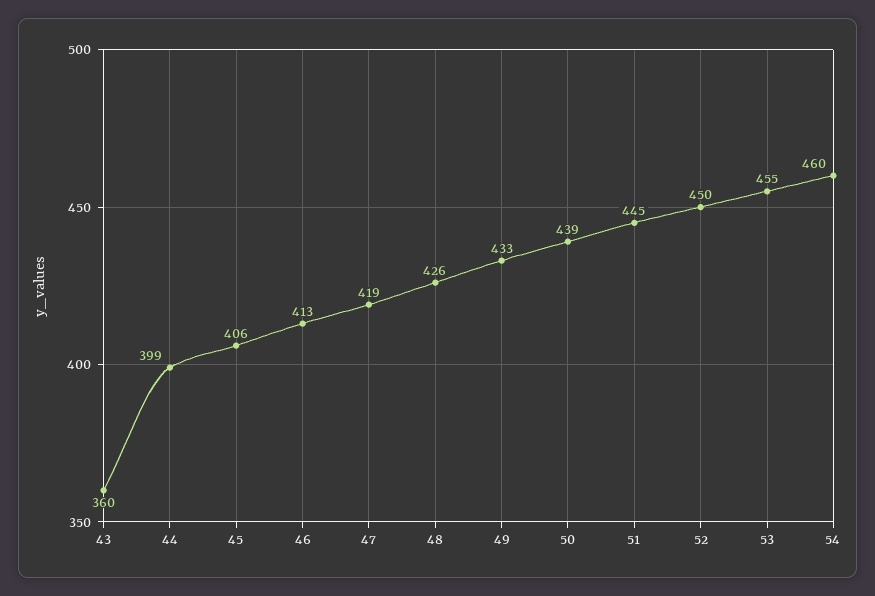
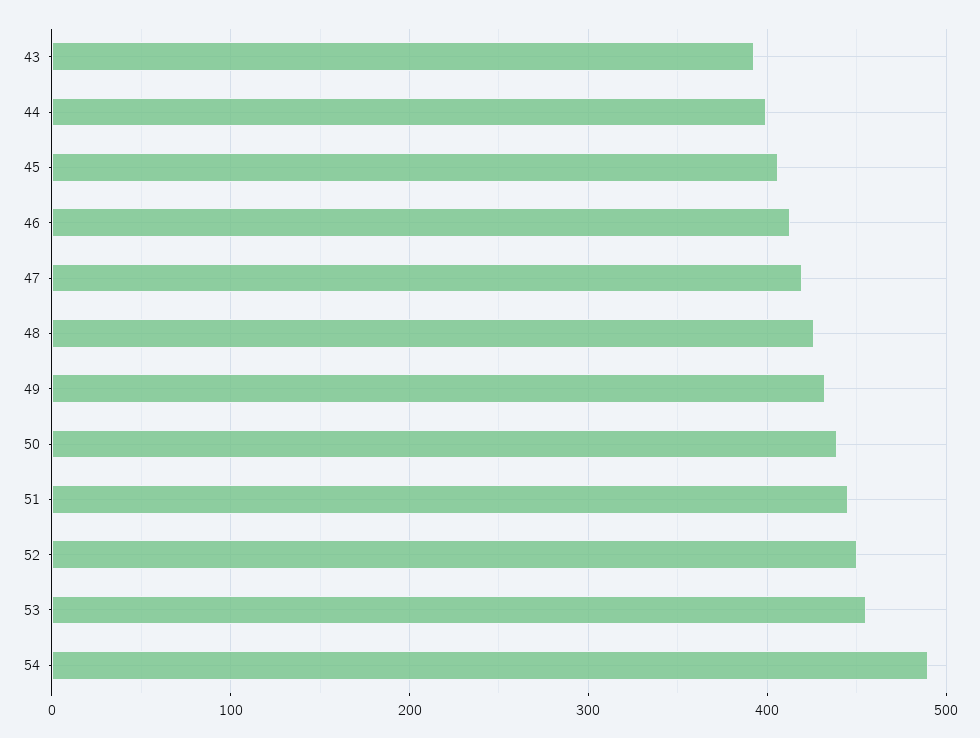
  {
-   "43": 360,
+   "43": 390,
    "44": 399,
    "45": 406,
    "46": 413,
    "47": 419,
    "48": 426,
    "49": 433,
    "50": 439,
    "51": 445,
    "52": 450,
    "53": 455,
-   "54": 460
+   "54": 490
  }

